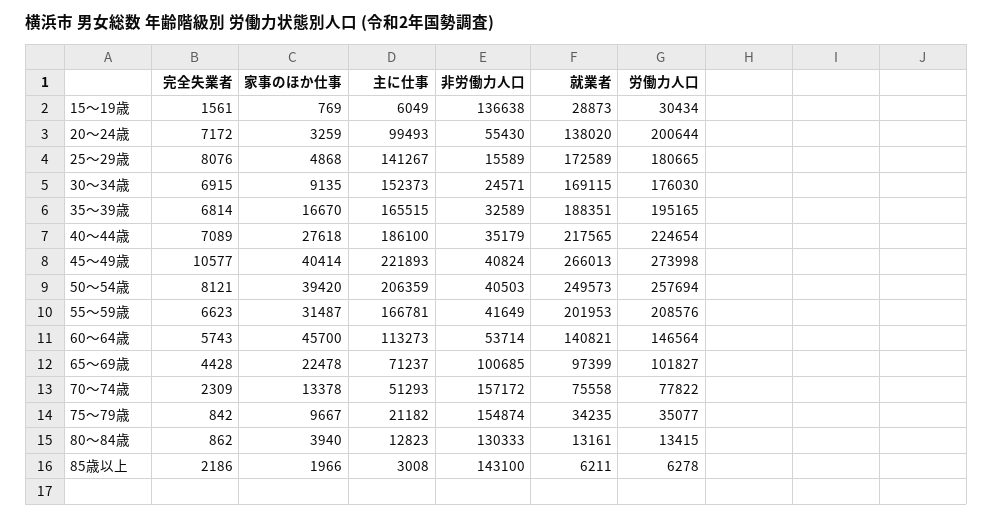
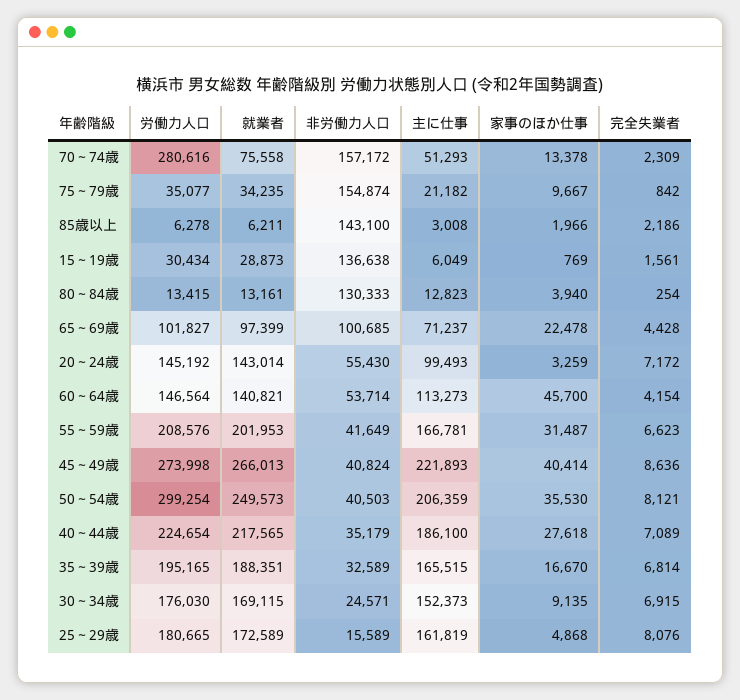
  {
    "完全失業者": {
      "15～19歳": 1561,
      "20～24歳": 7172,
      "25～29歳": 8076,
      "30～34歳": 6915,
      "35～39歳": 6814,
      "40～44歳": 7089,
-     "45～49歳": 10577,
+     "45～49歳": 8636,
      "50～54歳": 8121,
      "55～59歳": 6623,
-     "60～64歳": 5743,
+     "60～64歳": 4154,
      "65～69歳": 4428,
      "70～74歳": 2309,
      "75～79歳": 842,
-     "80～84歳": 862,
+     "80～84歳": 254,
      "85歳以上": 2186
    },
    "家事のほか仕事": {
      "15～19歳": 769,
      "20～24歳": 3259,
      "25～29歳": 4868,
      "30～34歳": 9135,
      "35～39歳": 16670,
      "40～44歳": 27618,
      "45～49歳": 40414,
-     "50～54歳": 39420,
+     "50～54歳": 35530,
      "55～59歳": 31487,
      "60～64歳": 45700,
      "65～69歳": 22478,
      "70～74歳": 13378,
      "75～79歳": 9667,
      "80～84歳": 3940,
      "85歳以上": 1966
    },
    "主に仕事": {
      "15～19歳": 6049,
      "20～24歳": 99493,
-     "25～29歳": 141267,
+     "25～29歳": 161819,
      "30～34歳": 152373,
      "35～39歳": 165515,
      "40～44歳": 186100,
      "45～49歳": 221893,
      "50～54歳": 206359,
      "55～59歳": 166781,
      "60～64歳": 113273,
      "65～69歳": 71237,
      "70～74歳": 51293,
      "75～79歳": 21182,
      "80～84歳": 12823,
      "85歳以上": 3008
    },
    "非労働力人口": {
      "15～19歳": 136638,
      "20～24歳": 55430,
      "25～29歳": 15589,
      "30～34歳": 24571,
      "35～39歳": 32589,
      "40～44歳": 35179,
      "45～49歳": 40824,
      "50～54歳": 40503,
      "55～59歳": 41649,
      "60～64歳": 53714,
      "65～69歳": 100685,
      "70～74歳": 157172,
      "75～79歳": 154874,
      "80～84歳": 130333,
      "85歳以上": 143100
    },
    "就業者": {
      "15～19歳": 28873,
-     "20～24歳": 138020,
+     "20～24歳": 143014,
      "25～29歳": 172589,
      "30～34歳": 169115,
      "35～39歳": 188351,
      "40～44歳": 217565,
      "45～49歳": 266013,
      "50～54歳": 249573,
      "55～59歳": 201953,
      "60～64歳": 140821,
      "65～69歳": 97399,
      "70～74歳": 75558,
      "75～79歳": 34235,
      "80～84歳": 13161,
      "85歳以上": 6211
    },
    "労働力人口": {
      "15～19歳": 30434,
-     "20～24歳": 200644,
+     "20～24歳": 145192,
      "25～29歳": 180665,
      "30～34歳": 176030,
      "35～39歳": 195165,
      "40～44歳": 224654,
      "45～49歳": 273998,
-     "50～54歳": 257694,
+     "50～54歳": 299254,
      "55～59歳": 208576,
      "60～64歳": 146564,
      "65～69歳": 101827,
-     "70～74歳": 77822,
+     "70～74歳": 280616,
      "75～79歳": 35077,
      "80～84歳": 13415,
      "85歳以上": 6278
    }
  }

